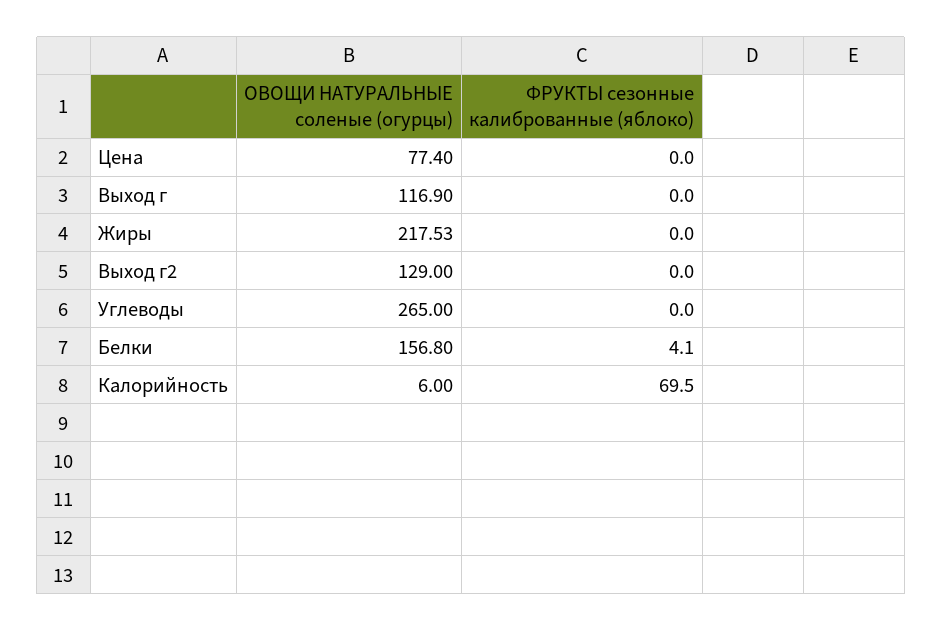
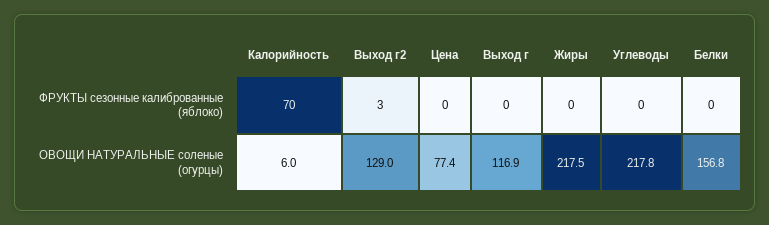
  {
    "ОВОЩИ НАТУРАЛЬНЫЕ соленые (огурцы)": {
      "Цена": 77.4,
      "Выход г": 116.9,
      "Жиры": 217.53,
      "Выход г2": 129,
-     "Углеводы": 265,
+     "Углеводы": 217.8,
      "Белки": 156.8,
      "Калорийность": 6
    },
    "ФРУКТЫ сезонные калиброванные (яблоко)": {
      "Цена": 0,
      "Выход г": 0,
      "Жиры": 0,
-     "Выход г2": 0,
+     "Выход г2": 3,
      "Углеводы": 0,
-     "Белки": 4.1,
+     "Белки": 0,
      "Калорийность": 69.5
    }
  }

